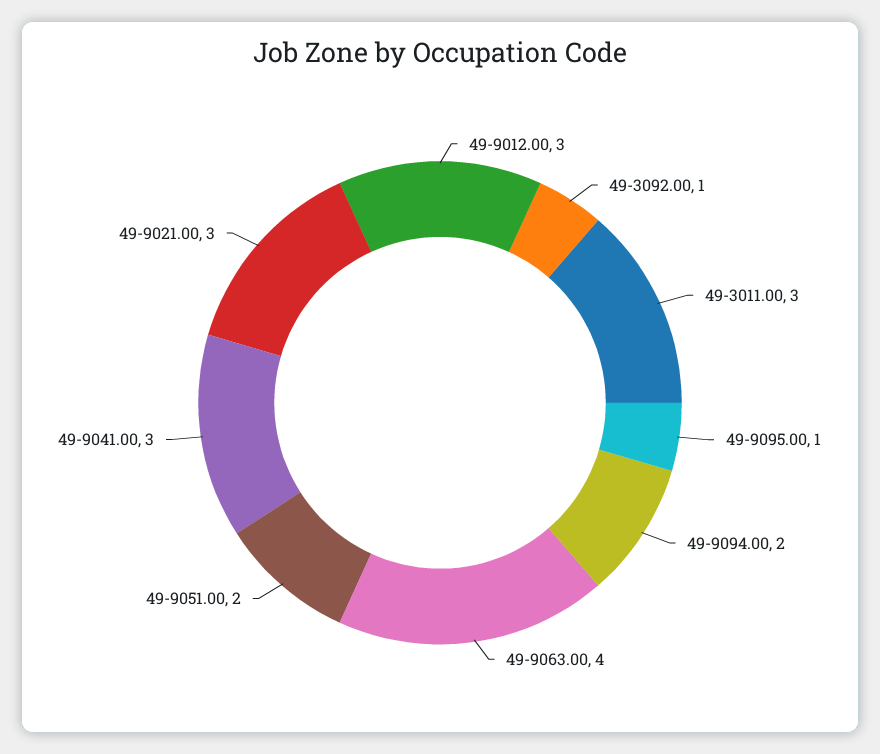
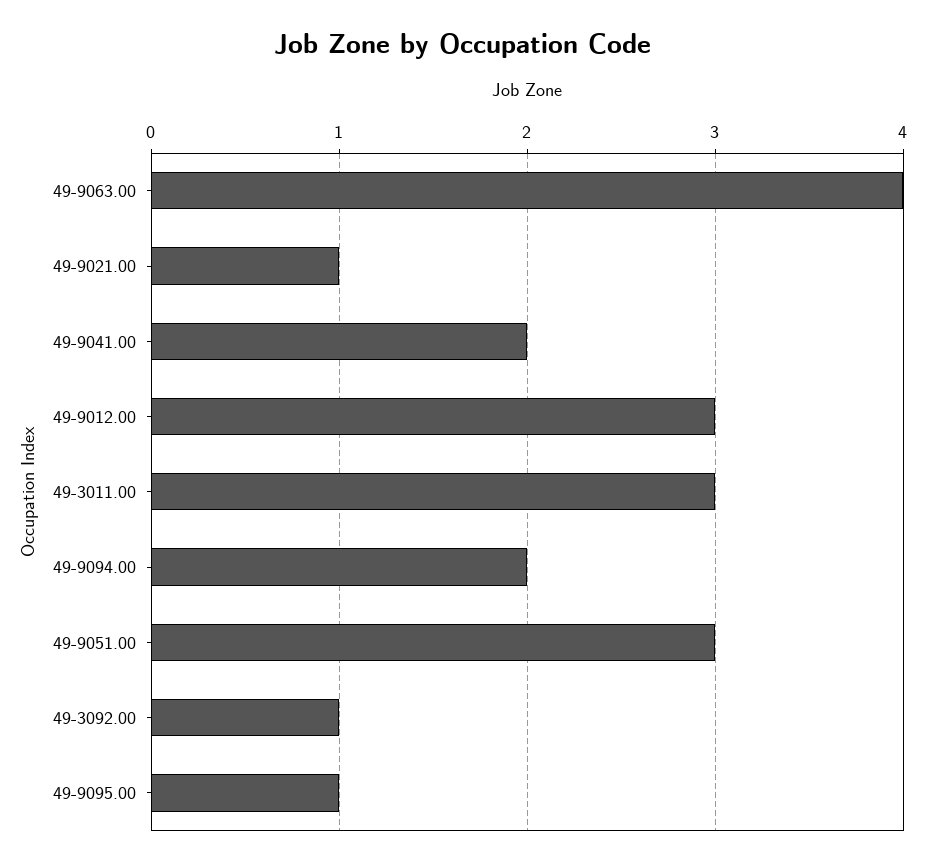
  {
    "49-9012.00": 3,
    "49-3092.00": 1,
    "49-3011.00": 3,
    "49-9095.00": 1,
    "49-9094.00": 2,
    "49-9063.00": 4,
-   "49-9051.00": 2,
+   "49-9051.00": 3,
-   "49-9041.00": 3,
+   "49-9041.00": 2,
-   "49-9021.00": 3
+   "49-9021.00": 1
  }

